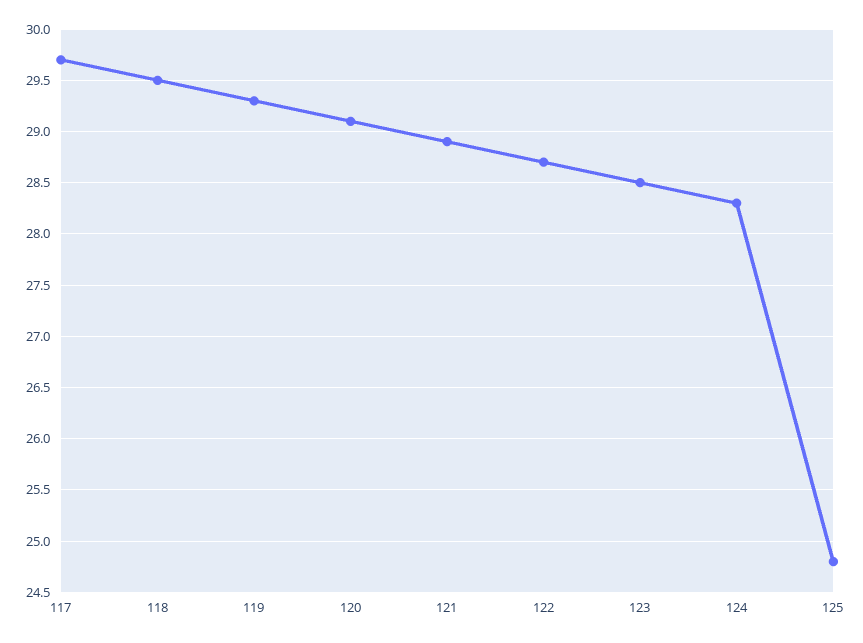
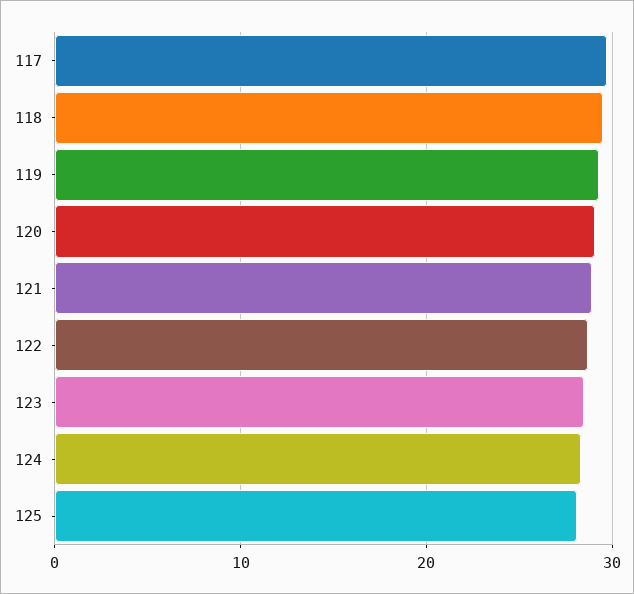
  {
    "117": 29.7,
    "118": 29.5,
    "119": 29.3,
    "120": 29.1,
    "121": 28.9,
    "122": 28.7,
    "123": 28.5,
    "124": 28.3,
-   "125": 24.8
+   "125": 28
  }

